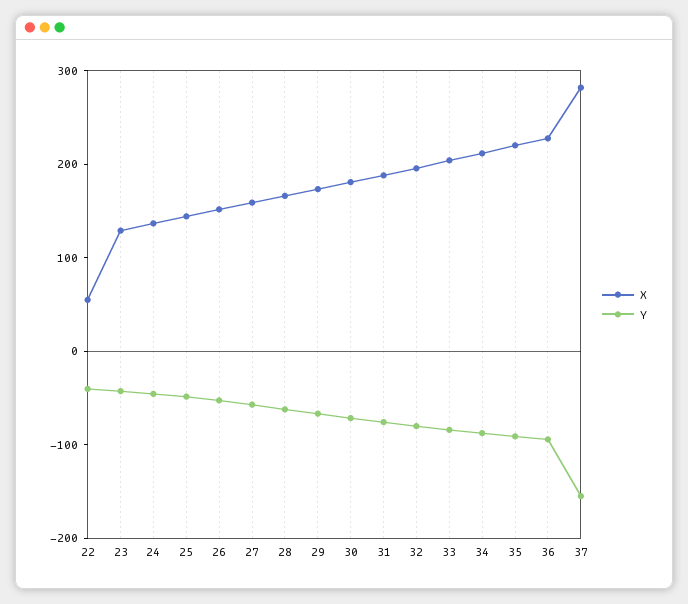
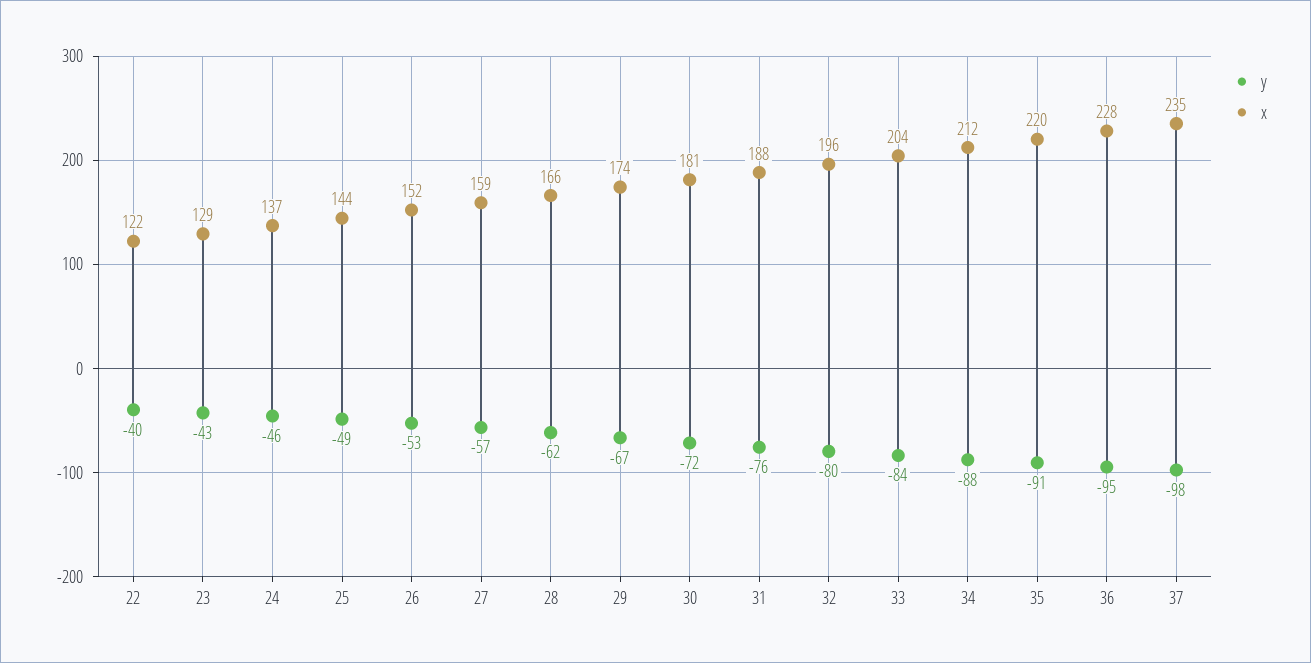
  {
    "X": {
-     "22": 60,
+     "22": 122,
      "23": 129,
      "24": 137,
      "25": 144,
      "26": 152,
      "27": 159,
      "28": 166,
      "29": 174,
      "30": 181,
      "31": 188,
      "32": 196,
      "33": 204,
      "34": 212,
      "35": 220,
      "36": 228,
-     "37": 280
+     "37": 235
    },
    "Y": {
      "22": -40,
      "23": -43,
      "24": -46,
      "25": -49,
      "26": -53,
      "27": -57,
      "28": -62,
      "29": -67,
      "30": -72,
      "31": -76,
      "32": -80,
      "33": -84,
      "34": -88,
      "35": -91,
      "36": -95,
-     "37": -160
+     "37": -98
    }
  }

